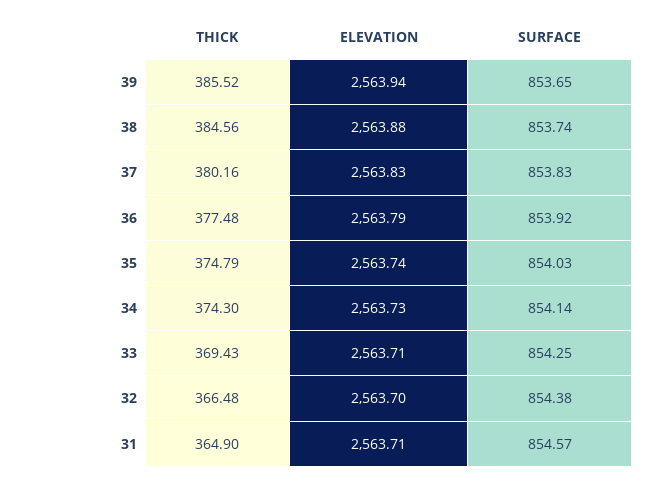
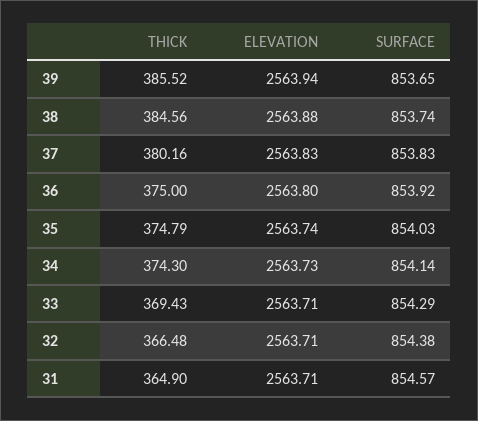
  {
    "THICK": {
      "39": 385.52,
      "38": 384.56,
      "37": 380.16,
-     "36": 377.48,
+     "36": 375,
      "35": 374.79,
      "34": 374.3,
      "33": 369.43,
      "32": 366.48,
      "31": 364.9
    },
    "ELEVATION": {
      "39": 2563.94,
      "38": 2563.88,
      "37": 2563.83,
-     "36": 2563.79,
+     "36": 2563.8,
      "35": 2563.74,
      "34": 2563.73,
      "33": 2563.71,
-     "32": 2563.7,
+     "32": 2563.71,
      "31": 2563.71
    },
    "SURFACE": {
      "39": 853.65,
      "38": 853.74,
      "37": 853.83,
      "36": 853.92,
      "35": 854.03,
      "34": 854.14,
-     "33": 854.25,
+     "33": 854.29,
      "32": 854.38,
      "31": 854.57
    }
  }

